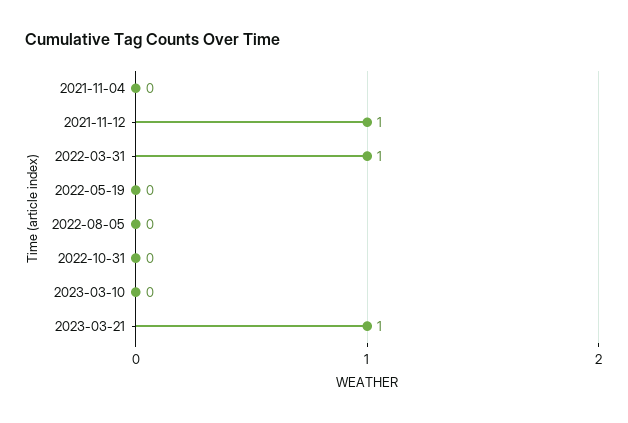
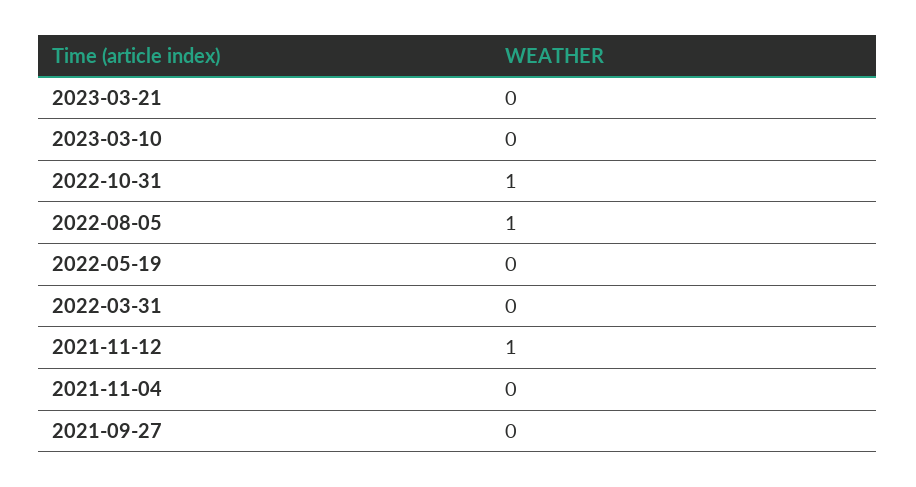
  {
    "2021-11-04": 0,
    "2021-11-12": 1,
-   "2022-03-31": 1,
+   "2022-03-31": 0,
    "2022-05-19": 0,
-   "2022-08-05": 0,
+   "2022-08-05": 1,
-   "2022-10-31": 0,
+   "2022-10-31": 1,
    "2023-03-10": 0,
-   "2023-03-21": 1
+   "2023-03-21": 0,
+   "2021-09-27": 0
  }

